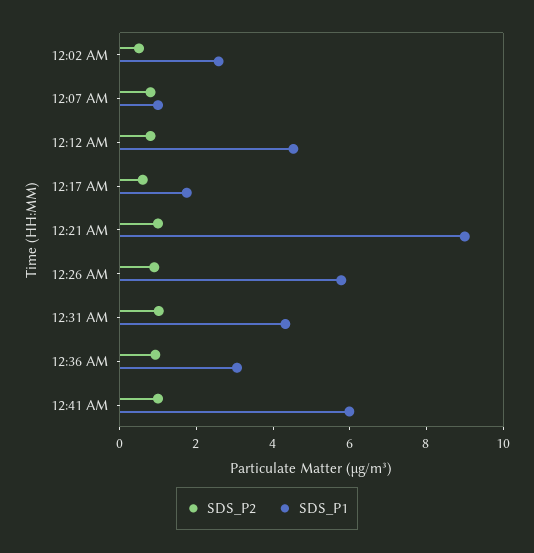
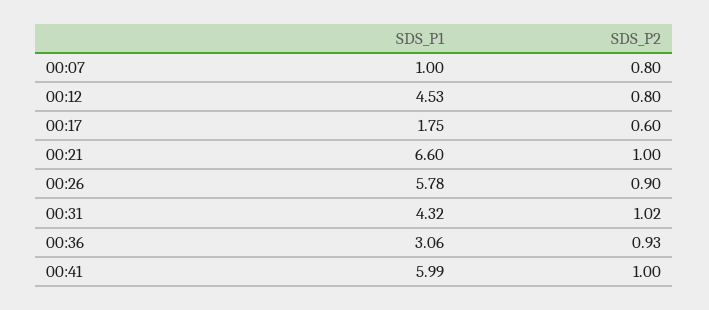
  {
    "SDS_P2": {
-     "12:02 AM": 0.5,
      "12:07 AM": 0.8,
      "12:12 AM": 0.8,
      "12:17 AM": 0.6,
      "12:21 AM": 1,
      "12:26 AM": 0.9,
      "12:31 AM": 1.02,
      "12:36 AM": 0.93,
      "12:41 AM": 1
    },
    "SDS_P1": {
-     "12:02 AM": 2.5,
      "12:07 AM": 1,
      "12:12 AM": 4.53,
      "12:17 AM": 1.75,
-     "12:21 AM": 9,
+     "12:21 AM": 6.6,
      "12:26 AM": 5.78,
      "12:31 AM": 4.32,
      "12:36 AM": 3.06,
      "12:41 AM": 5.99
    }
  }

